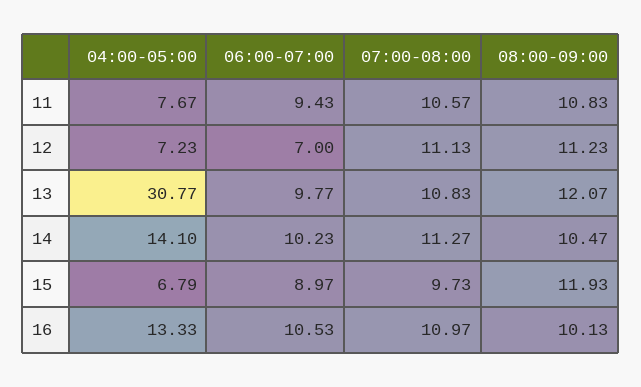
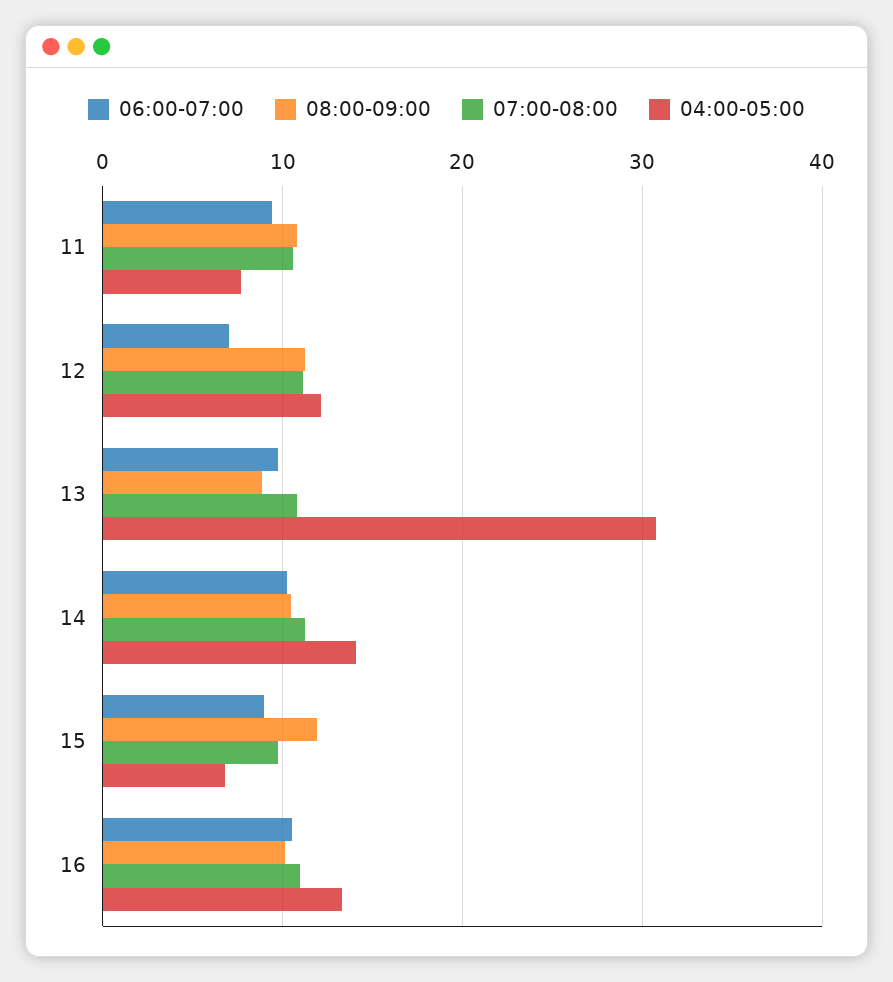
  {
    "04:00-05:00": {
      "11": 7.67,
-     "12": 7.23,
+     "12": 12,
      "13": 30.77,
      "14": 14.1,
      "15": 6.79,
      "16": 13.33
    },
    "06:00-07:00": {
      "11": 9.43,
      "12": 7,
      "13": 9.77,
      "14": 10.23,
      "15": 8.97,
      "16": 10.53
    },
    "07:00-08:00": {
      "11": 10.57,
      "12": 11.13,
      "13": 10.83,
      "14": 11.27,
      "15": 9.73,
      "16": 10.97
    },
    "08:00-09:00": {
      "11": 10.83,
      "12": 11.23,
-     "13": 12.07,
+     "13": 9,
      "14": 10.47,
      "15": 11.93,
      "16": 10.13
    }
  }

